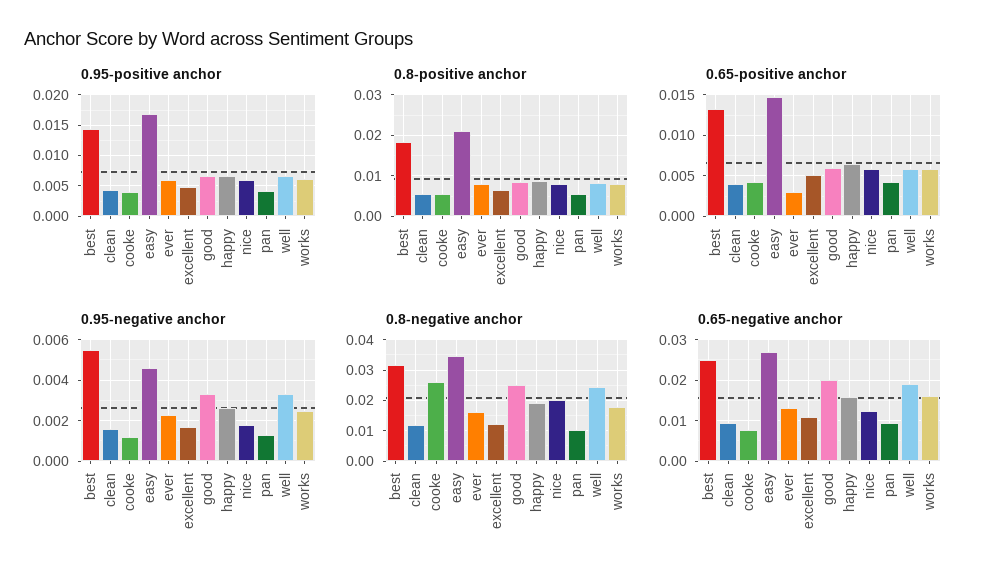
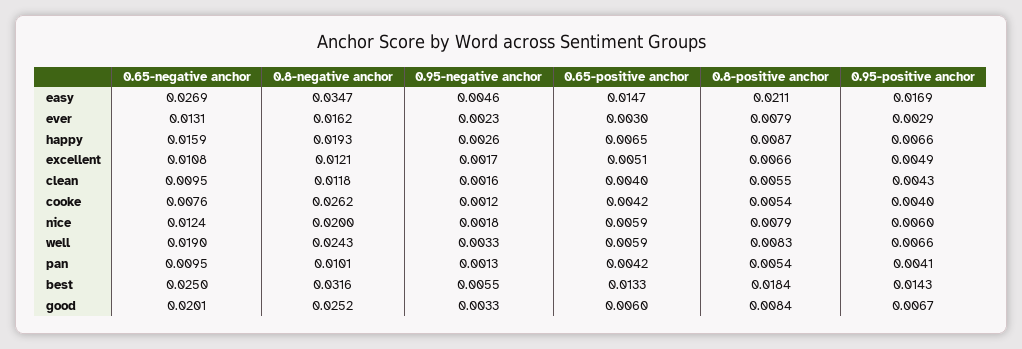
  {
    "0.95-positive anchor": {
      "best": 0.0143,
      "clean": 0.0043,
      "cooke": 0.004,
      "easy": 0.0169,
-     "ever": 0.006,
+     "ever": 0.0029,
      "excellent": 0.0049,
      "good": 0.0067,
      "happy": 0.0066,
      "nice": 0.006,
      "pan": 0.0041,
-     "well": 0.0066,
+     "well": 0.0066
-     "works": 0.006
    },
    "0.8-positive anchor": {
      "best": 0.0184,
      "clean": 0.0055,
      "cooke": 0.0054,
      "easy": 0.0211,
      "ever": 0.0079,
      "excellent": 0.0066,
      "good": 0.0084,
      "happy": 0.0087,
      "nice": 0.0079,
      "pan": 0.0054,
-     "well": 0.0083,
+     "well": 0.0083
-     "works": 0.008
    },
    "0.65-positive anchor": {
      "best": 0.0133,
      "clean": 0.004,
      "cooke": 0.0042,
      "easy": 0.0147,
      "ever": 0.003,
      "excellent": 0.0051,
      "good": 0.006,
      "happy": 0.0065,
      "nice": 0.0059,
      "pan": 0.0042,
-     "well": 0.0059,
+     "well": 0.0059
-     "works": 0.006
    },
    "0.95-negative anchor": {
      "best": 0.0055,
      "clean": 0.0016,
      "cooke": 0.0012,
      "easy": 0.0046,
      "ever": 0.0023,
      "excellent": 0.0017,
      "good": 0.0033,
      "happy": 0.0026,
      "nice": 0.0018,
      "pan": 0.0013,
-     "well": 0.0033,
+     "well": 0.0033
-     "works": 0.0025
    },
    "0.8-negative anchor": {
      "best": 0.0316,
      "clean": 0.0118,
      "cooke": 0.0262,
      "easy": 0.0347,
      "ever": 0.0162,
      "excellent": 0.0121,
      "good": 0.0252,
      "happy": 0.0193,
      "nice": 0.02,
      "pan": 0.0101,
-     "well": 0.0243,
+     "well": 0.0243
-     "works": 0.018
    },
    "0.65-negative anchor": {
      "best": 0.025,
      "clean": 0.0095,
      "cooke": 0.0076,
      "easy": 0.0269,
      "ever": 0.0131,
      "excellent": 0.0108,
      "good": 0.0201,
      "happy": 0.0159,
      "nice": 0.0124,
      "pan": 0.0095,
-     "well": 0.019,
+     "well": 0.019
-     "works": 0.016
    }
  }

